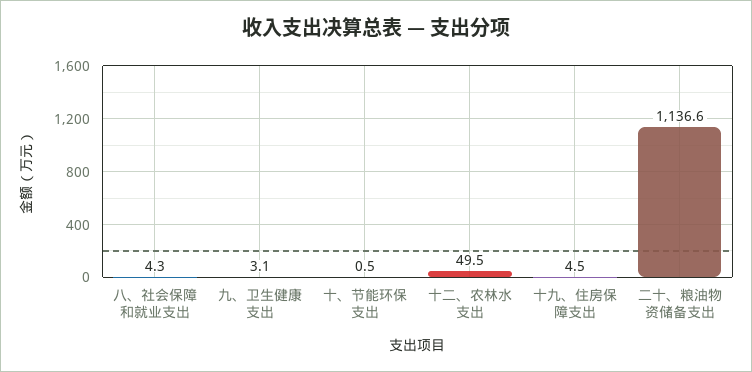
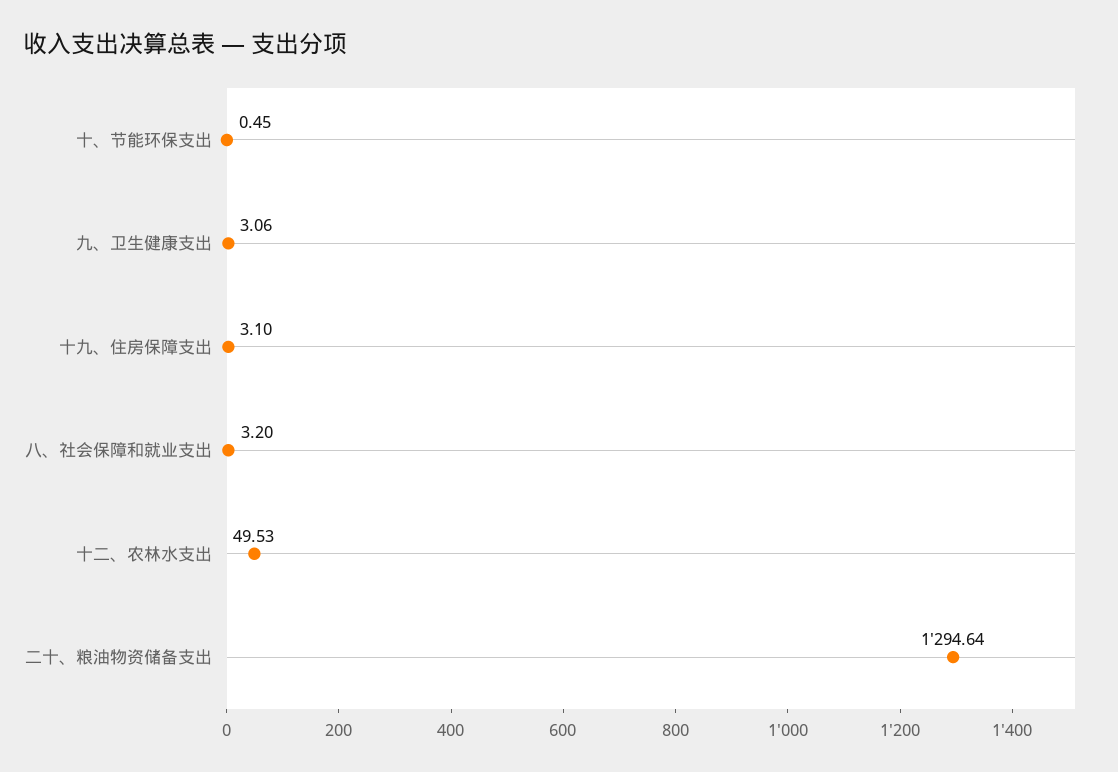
  {
-   "八、社会保障和就业支出": 4.3,
+   "八、社会保障和就业支出": 3.2,
    "九、卫生健康支出": 3.06,
    "十、节能环保支出": 0.45,
    "十二、农林水支出": 49.53,
-   "十九、住房保障支出": 4.5,
+   "十九、住房保障支出": 3.1,
-   "二十、粮油物资储备支出": 1136.6
+   "二十、粮油物资储备支出": 1294.64
  }

